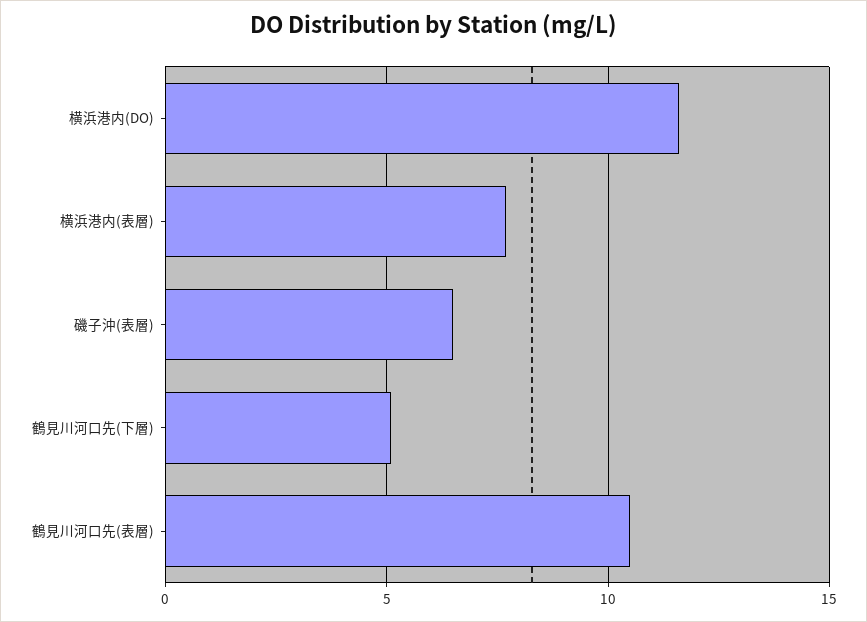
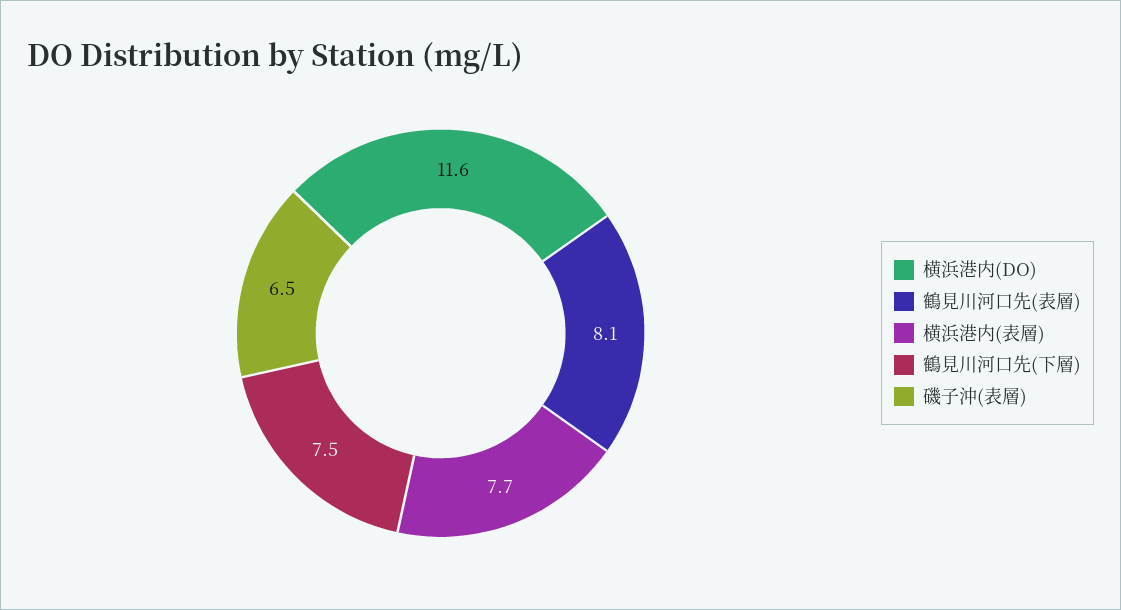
  {
    "横浜港内(DO)": 11.6,
    "横浜港内(表層)": 7.7,
    "磯子沖(表層)": 6.5,
-   "鶴見川河口先(下層)": 5,
+   "鶴見川河口先(下層)": 7.5,
-   "鶴見川河口先(表層)": 10.5
+   "鶴見川河口先(表層)": 8.1
  }

